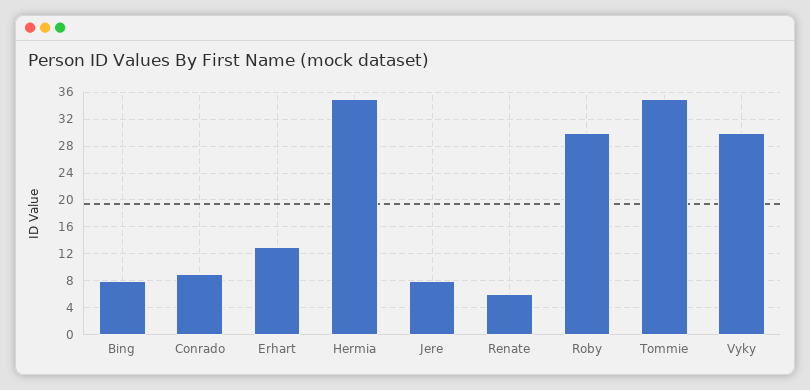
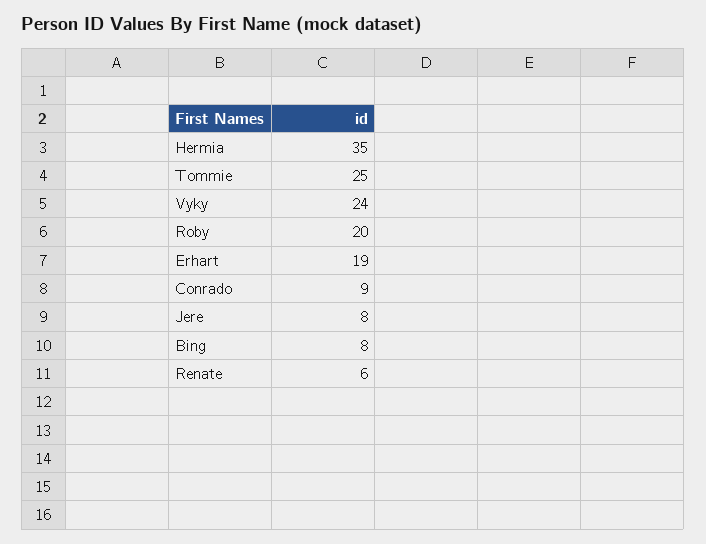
  {
    "Bing": 8,
    "Conrado": 9,
-   "Erhart": 13,
+   "Erhart": 19,
    "Hermia": 35,
    "Jere": 8,
    "Renate": 6,
-   "Roby": 30,
+   "Roby": 20,
-   "Tommie": 35,
+   "Tommie": 25,
-   "Vyky": 30
+   "Vyky": 24
  }

